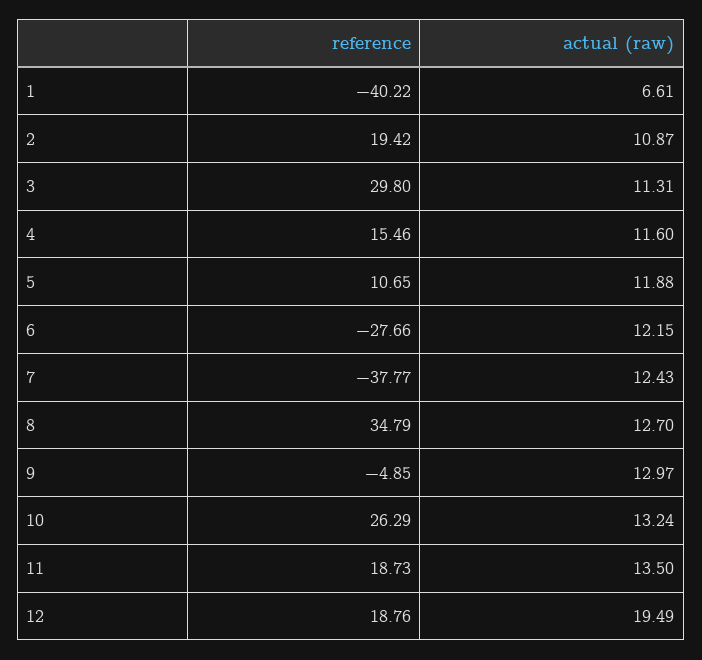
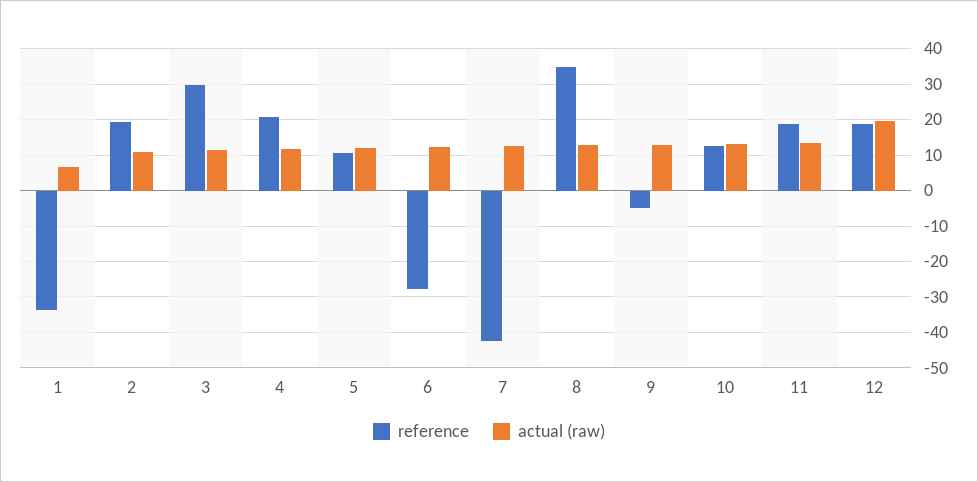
  {
    "reference": {
-     "1": -40.22,
+     "1": -34,
      "2": 19.42,
      "3": 29.8,
-     "4": 15.46,
+     "4": 20,
      "5": 10.65,
      "6": -27.66,
-     "7": -37.77,
+     "7": -42,
      "8": 34.79,
      "9": -4.85,
-     "10": 26.29,
+     "10": 12,
      "11": 18.73,
      "12": 18.76
    },
    "actual (raw)": {
      "1": 6.61,
      "2": 10.87,
      "3": 11.31,
      "4": 11.6,
      "5": 11.88,
      "6": 12.15,
      "7": 12.43,
      "8": 12.7,
      "9": 12.97,
      "10": 13.24,
      "11": 13.5,
      "12": 19.49
    }
  }

